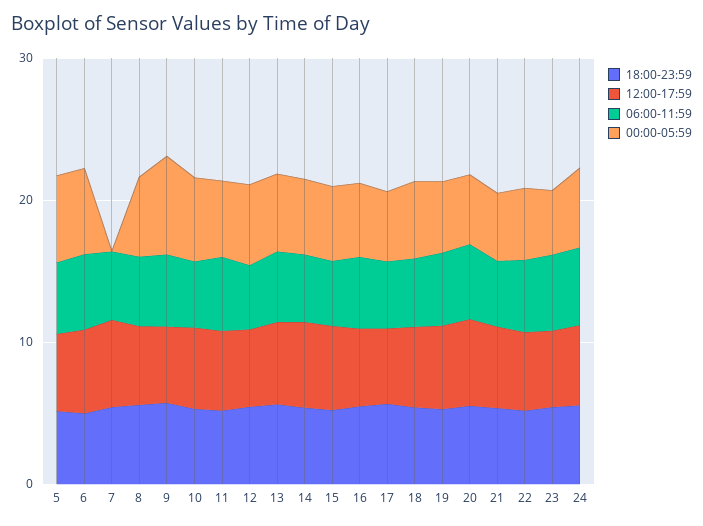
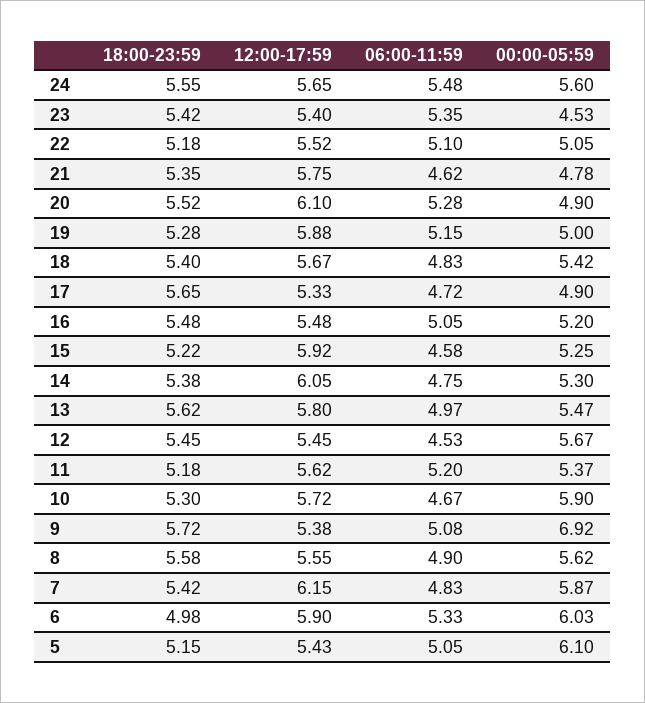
  {
    "18:00-23:59": {
      "5": 5.15,
      "6": 4.98,
      "7": 5.42,
      "8": 5.58,
      "9": 5.72,
      "10": 5.3,
      "11": 5.18,
      "12": 5.45,
      "13": 5.62,
      "14": 5.38,
      "15": 5.22,
      "16": 5.48,
      "17": 5.65,
      "18": 5.4,
      "19": 5.28,
      "20": 5.52,
      "21": 5.35,
      "22": 5.18,
      "23": 5.42,
      "24": 5.55
    },
    "12:00-17:59": {
      "5": 5.43,
      "6": 5.9,
      "7": 6.15,
      "8": 5.55,
      "9": 5.38,
      "10": 5.72,
      "11": 5.62,
      "12": 5.45,
      "13": 5.8,
      "14": 6.05,
      "15": 5.92,
      "16": 5.48,
      "17": 5.33,
      "18": 5.67,
      "19": 5.88,
      "20": 6.1,
      "21": 5.75,
      "22": 5.52,
      "23": 5.4,
      "24": 5.65
    },
    "06:00-11:59": {
      "5": 5.05,
      "6": 5.33,
      "7": 4.83,
      "8": 4.9,
      "9": 5.08,
      "10": 4.67,
      "11": 5.2,
      "12": 4.53,
      "13": 4.97,
      "14": 4.75,
      "15": 4.58,
      "16": 5.05,
      "17": 4.72,
      "18": 4.83,
      "19": 5.15,
      "20": 5.28,
      "21": 4.62,
      "22": 5.1,
      "23": 5.35,
      "24": 5.48
    },
    "00:00-05:59": {
      "5": 6.1,
      "6": 6.03,
-     "7": 0,
+     "7": 5.87,
      "8": 5.62,
      "9": 6.92,
      "10": 5.9,
      "11": 5.37,
      "12": 5.67,
      "13": 5.47,
      "14": 5.3,
      "15": 5.25,
      "16": 5.2,
      "17": 4.9,
      "18": 5.42,
      "19": 5,
      "20": 4.9,
      "21": 4.78,
      "22": 5.05,
      "23": 4.53,
      "24": 5.6
    }
  }

